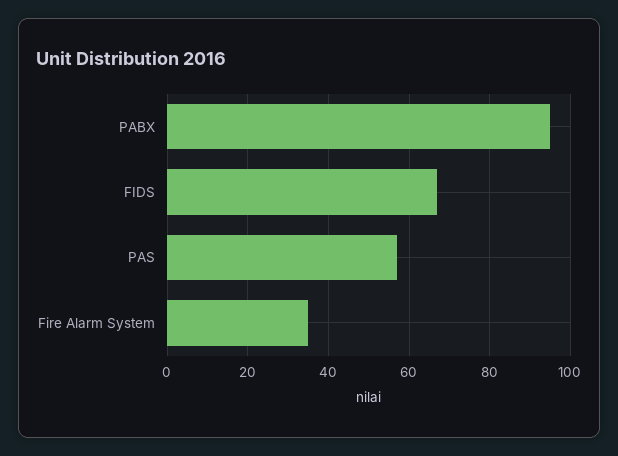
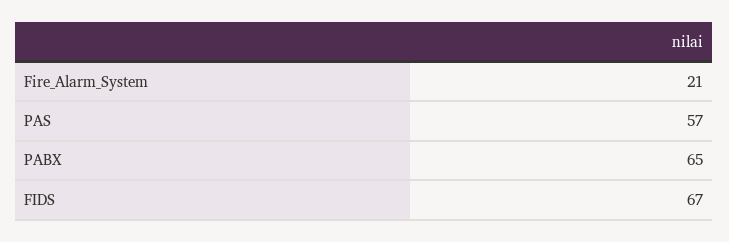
  {
-   "PABX": 95,
+   "PABX": 65,
    "FIDS": 67,
    "PAS": 57,
-   "Fire Alarm System": 35
+   "Fire Alarm System": 21
  }

